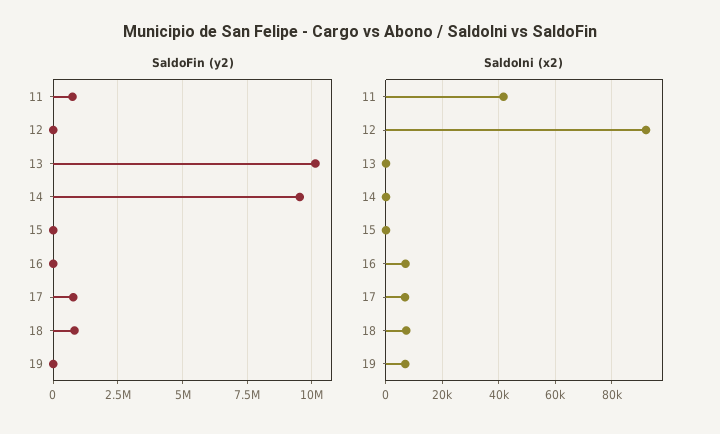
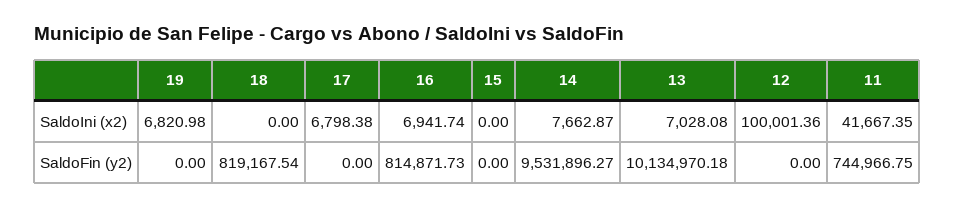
  {
    "SaldoFin (y2)": {
      "11": 744966.75,
      "12": 0,
      "13": 10134970.18,
      "14": 9531896.27,
      "15": 0,
-     "16": 0,
+     "16": 814871.73,
-     "17": 750000,
+     "17": 0,
      "18": 819167.54,
      "19": 0
    },
    "SaldoIni (x2)": {
      "11": 41667.35,
-     "12": 92500,
+     "12": 100001.36,
-     "13": 0,
+     "13": 7028.08,
-     "14": 0,
+     "14": 7662.87,
      "15": 0,
      "16": 6941.74,
      "17": 6798.38,
-     "18": 7500,
+     "18": 0,
      "19": 6820.98
    }
  }

